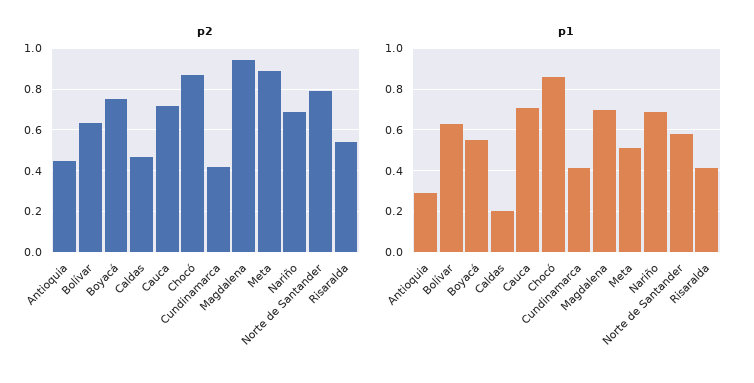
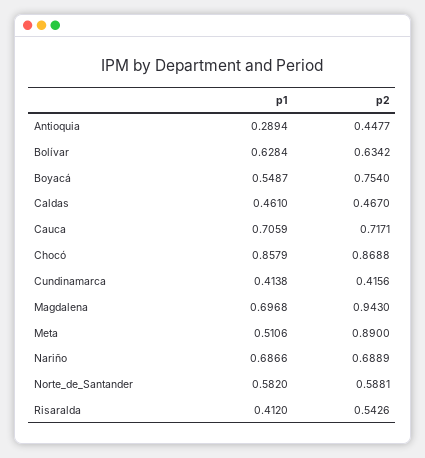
  {
    "p2": {
      "Antioquia": 0.4477,
      "Bolívar": 0.6342,
      "Boyacá": 0.754,
      "Caldas": 0.467,
      "Cauca": 0.7171,
      "Chocó": 0.8688,
      "Cundinamarca": 0.4156,
      "Magdalena": 0.943,
      "Meta": 0.89,
      "Nariño": 0.6889,
-     "Norte de Santander": 0.8,
+     "Norte de Santander": 0.5881,
      "Risaralda": 0.5426
    },
    "p1": {
      "Antioquia": 0.2894,
      "Bolívar": 0.6284,
      "Boyacá": 0.5487,
-     "Caldas": 0.2,
+     "Caldas": 0.461,
      "Cauca": 0.7059,
      "Chocó": 0.8579,
      "Cundinamarca": 0.4138,
      "Magdalena": 0.6968,
      "Meta": 0.5106,
      "Nariño": 0.6866,
      "Norte de Santander": 0.582,
      "Risaralda": 0.412
    }
  }

